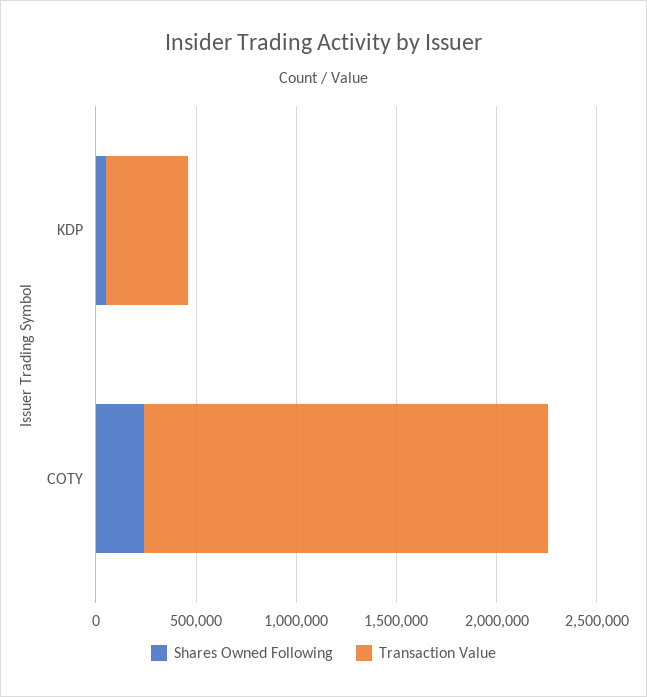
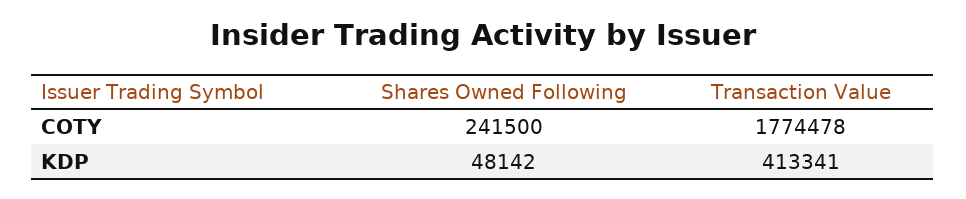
  {
    "Shares Owned Following": {
      "KDP": 48142,
      "COTY": 241500
    },
    "Transaction Value": {
      "KDP": 413341,
-     "COTY": 2000000
+     "COTY": 1774478
    }
  }

